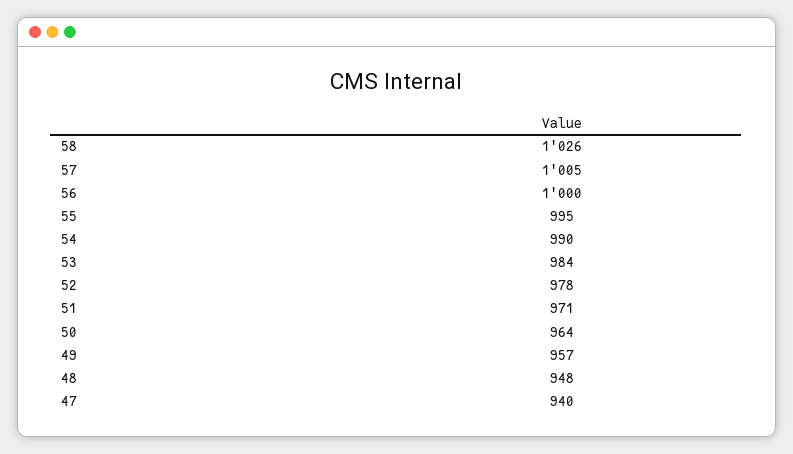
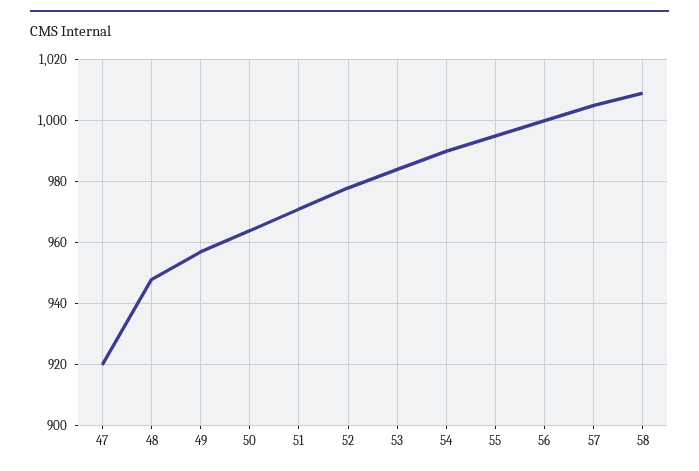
  {
-   "58": 1026,
+   "58": 1010,
    "57": 1005,
    "56": 1000,
    "55": 995,
    "54": 990,
    "53": 984,
    "52": 978,
    "51": 971,
    "50": 964,
    "49": 957,
    "48": 948,
-   "47": 940
+   "47": 920
  }

